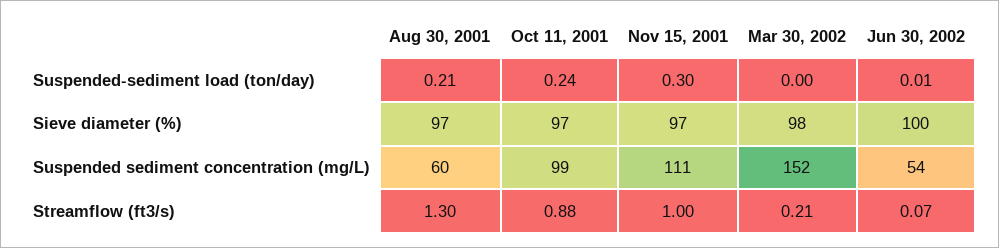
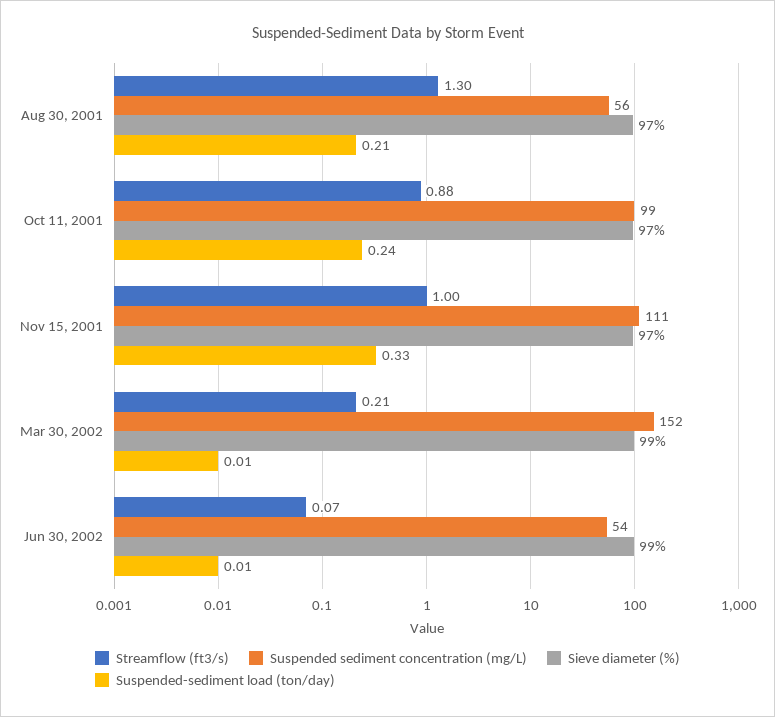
  {
    "Suspended-sediment load (ton/day)": {
      "Aug 30, 2001": 0.21,
      "Oct 11, 2001": 0.24,
-     "Nov 15, 2001": 0.3,
+     "Nov 15, 2001": 0.33,
-     "Mar 30, 2002": 0,
+     "Mar 30, 2002": 0.01,
      "Jun 30, 2002": 0.01
    },
    "Sieve diameter (%)": {
      "Aug 30, 2001": 97,
      "Oct 11, 2001": 97,
      "Nov 15, 2001": 97,
-     "Mar 30, 2002": 98,
+     "Mar 30, 2002": 99,
-     "Jun 30, 2002": 100
+     "Jun 30, 2002": 99
    },
    "Suspended sediment concentration (mg/L)": {
-     "Aug 30, 2001": 60,
+     "Aug 30, 2001": 56,
      "Oct 11, 2001": 99,
      "Nov 15, 2001": 111,
      "Mar 30, 2002": 152,
      "Jun 30, 2002": 54
    },
    "Streamflow (ft3/s)": {
      "Aug 30, 2001": 1.3,
      "Oct 11, 2001": 0.88,
      "Nov 15, 2001": 1,
      "Mar 30, 2002": 0.21,
      "Jun 30, 2002": 0.07
    }
  }

